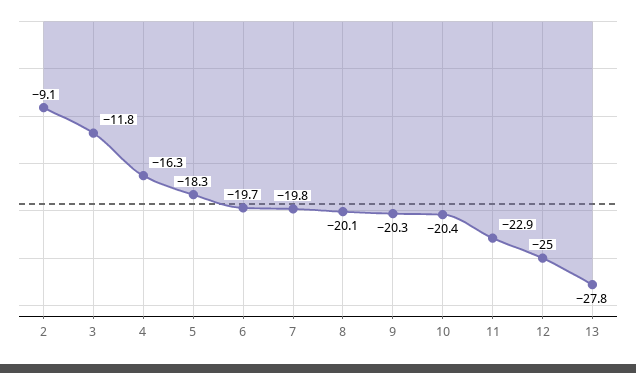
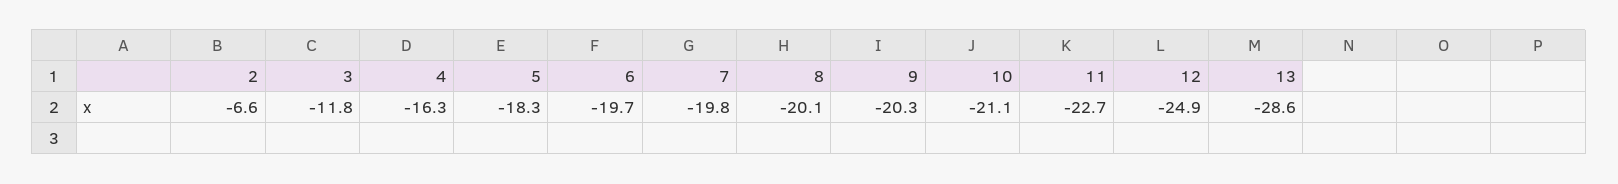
  {
-   "2": -9.1,
+   "2": -6.6,
    "3": -11.8,
    "4": -16.3,
    "5": -18.3,
    "6": -19.7,
    "7": -19.8,
    "8": -20.1,
    "9": -20.3,
-   "10": -20.4,
+   "10": -21.1,
-   "11": -22.9,
+   "11": -22.7,
-   "12": -25,
+   "12": -24.9,
-   "13": -27.8
+   "13": -28.6
  }

